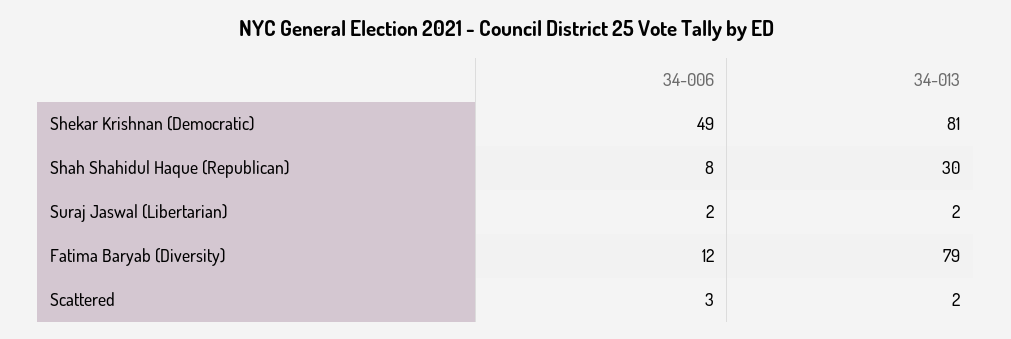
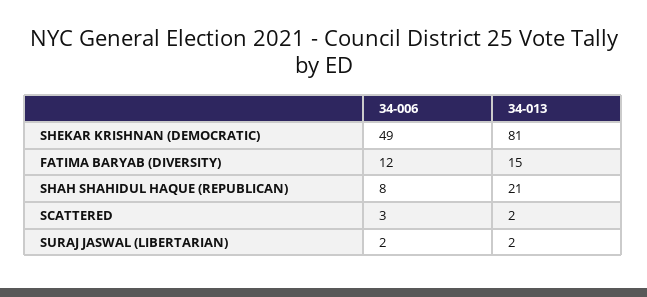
  {
    "34-006": {
      "Shekar Krishnan (Democratic)": 49,
      "Shah Shahidul Haque (Republican)": 8,
      "Suraj Jaswal (Libertarian)": 2,
      "Fatima Baryab (Diversity)": 12,
      "Scattered": 3
    },
    "34-013": {
      "Shekar Krishnan (Democratic)": 81,
-     "Shah Shahidul Haque (Republican)": 30,
+     "Shah Shahidul Haque (Republican)": 21,
      "Suraj Jaswal (Libertarian)": 2,
-     "Fatima Baryab (Diversity)": 79,
+     "Fatima Baryab (Diversity)": 15,
      "Scattered": 2
    }
  }

